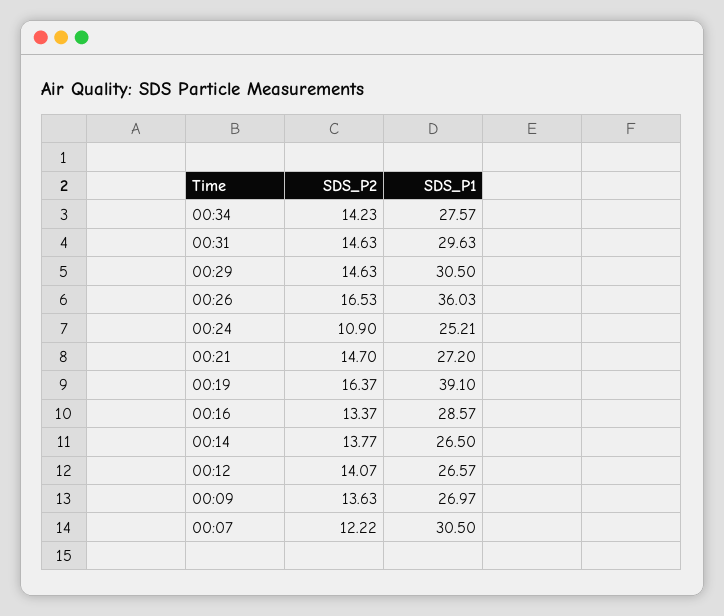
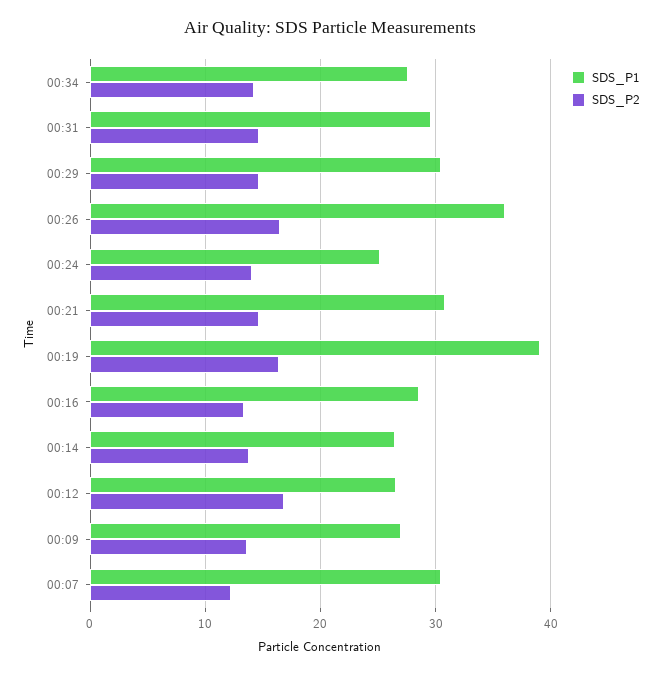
  {
    "SDS_P2": {
      "00:34": 14.23,
      "00:31": 14.63,
      "00:29": 14.63,
      "00:26": 16.53,
-     "00:24": 10.9,
+     "00:24": 14,
      "00:21": 14.7,
      "00:19": 16.37,
      "00:16": 13.37,
      "00:14": 13.77,
-     "00:12": 14.07,
+     "00:12": 17,
      "00:09": 13.63,
      "00:07": 12.22
    },
    "SDS_P1": {
      "00:34": 27.57,
      "00:31": 29.63,
      "00:29": 30.5,
      "00:26": 36.03,
      "00:24": 25.21,
-     "00:21": 27.2,
+     "00:21": 31,
      "00:19": 39.1,
      "00:16": 28.57,
      "00:14": 26.5,
      "00:12": 26.57,
      "00:09": 26.97,
      "00:07": 30.5
    }
  }

